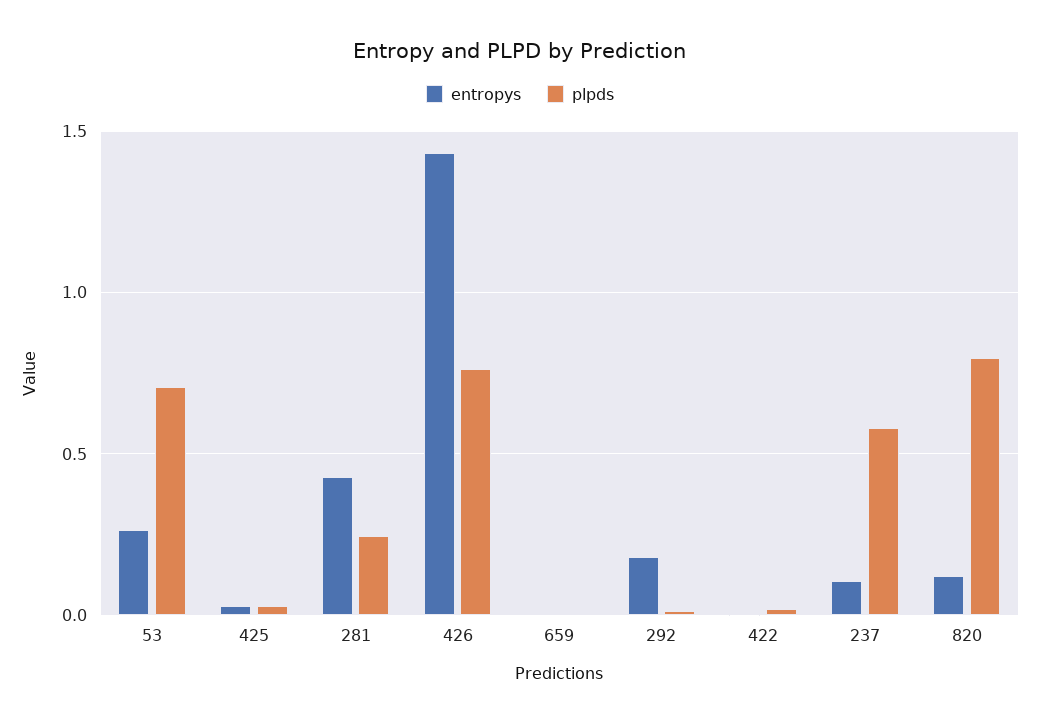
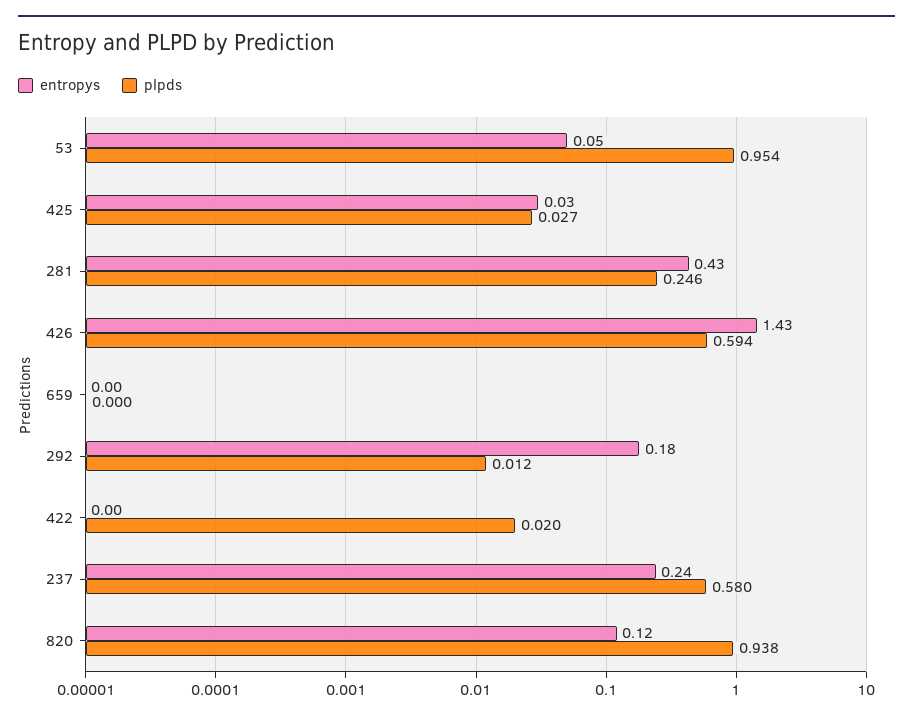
  {
    "entropys": {
-     "53": 0.25,
+     "53": 0.05,
      "425": 0.03,
      "281": 0.43,
      "426": 1.43,
      "659": 0,
      "292": 0.18,
      "422": 0,
-     "237": 0.1,
+     "237": 0.24,
      "820": 0.12
    },
    "plpds": {
-     "53": 0.7,
+     "53": 0.954,
      "425": 0.027,
      "281": 0.246,
-     "426": 0.75,
+     "426": 0.594,
      "659": 0,
      "292": 0.012,
      "422": 0.02,
      "237": 0.58,
-     "820": 0.8
+     "820": 0.938
    }
  }

